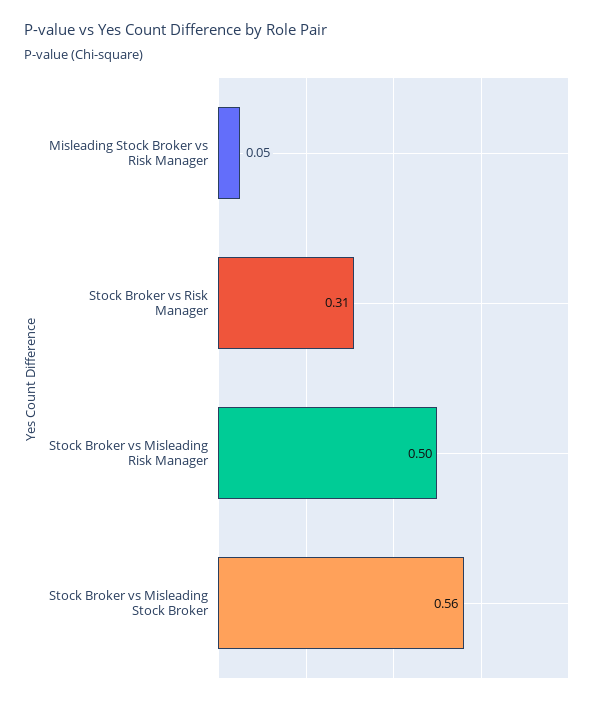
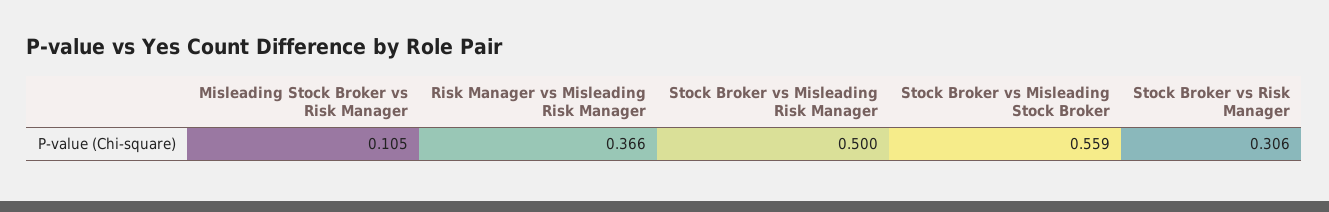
  {
-   "Misleading Stock Broker vs Risk Manager": 0.05,
+   "Misleading Stock Broker vs Risk Manager": 0.105,
    "Stock Broker vs Risk Manager": 0.306,
    "Stock Broker vs Misleading Risk Manager": 0.5,
-   "Stock Broker vs Misleading Stock Broker": 0.559
+   "Stock Broker vs Misleading Stock Broker": 0.559,
+   "Risk Manager vs Misleading Risk Manager": 0.366
  }

